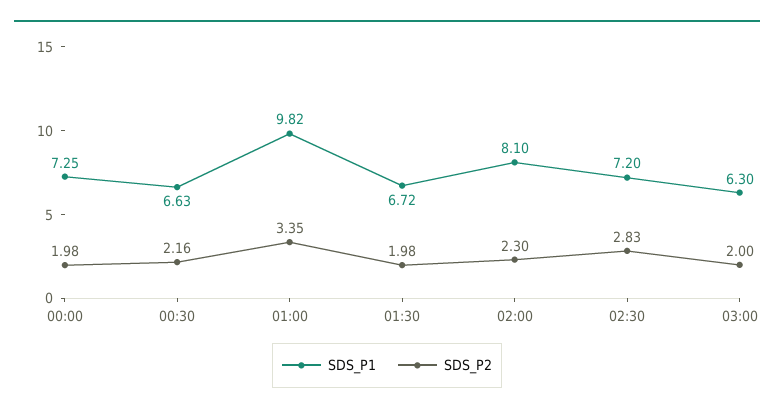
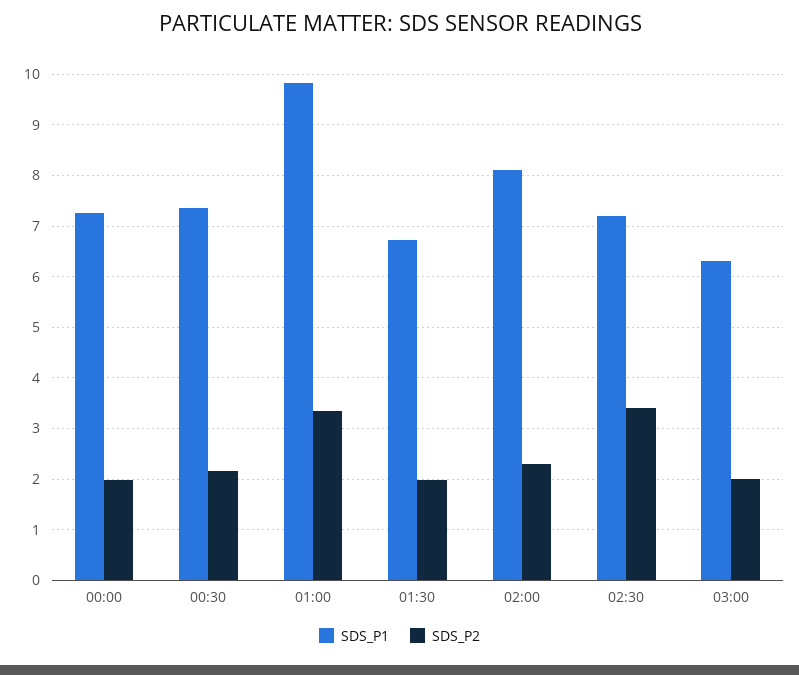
  {
    "SDS_P1": {
      "00:00": 7.25,
-     "00:30": 6.63,
+     "00:30": 7.4,
      "01:00": 9.82,
      "01:30": 6.72,
      "02:00": 8.1,
      "02:30": 7.2,
      "03:00": 6.3
    },
    "SDS_P2": {
      "00:00": 1.98,
      "00:30": 2.16,
      "01:00": 3.35,
      "01:30": 1.98,
      "02:00": 2.3,
-     "02:30": 2.83,
+     "02:30": 3.4,
      "03:00": 2
    }
  }

